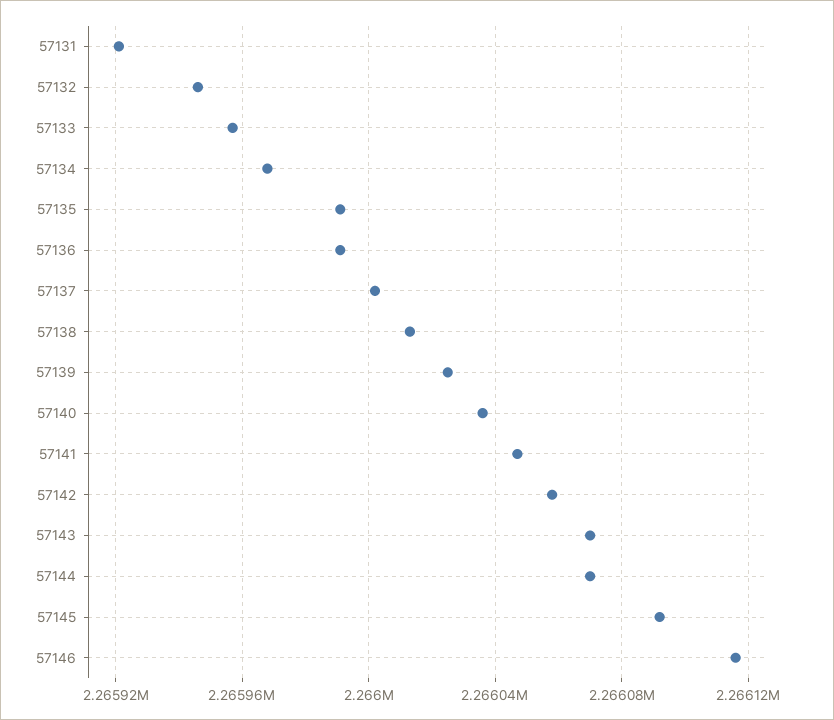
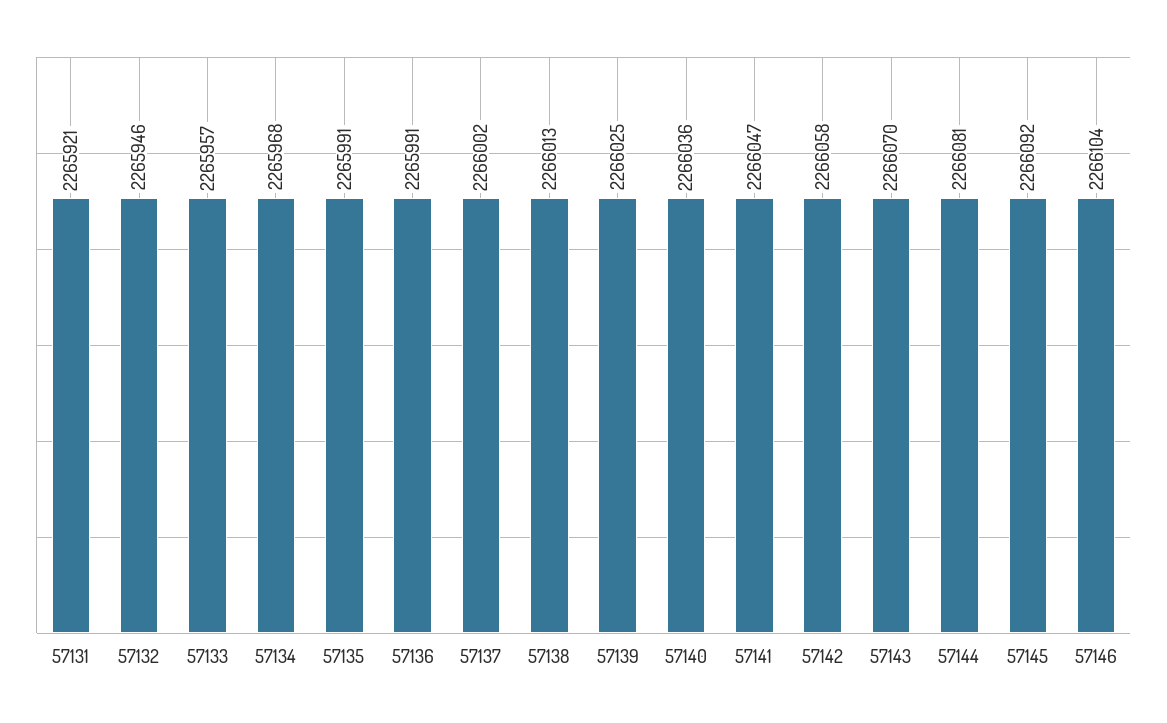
  {
    "57131": 2265921,
    "57132": 2265946,
    "57133": 2265957,
    "57134": 2265968,
    "57135": 2265991,
    "57136": 2265991,
    "57137": 2266002,
    "57138": 2266013,
    "57139": 2266025,
    "57140": 2266036,
    "57141": 2266047,
    "57142": 2266058,
    "57143": 2266070,
-   "57144": 2266070,
+   "57144": 2266081,
    "57145": 2266092,
-   "57146": 2266115
+   "57146": 2266104
  }

